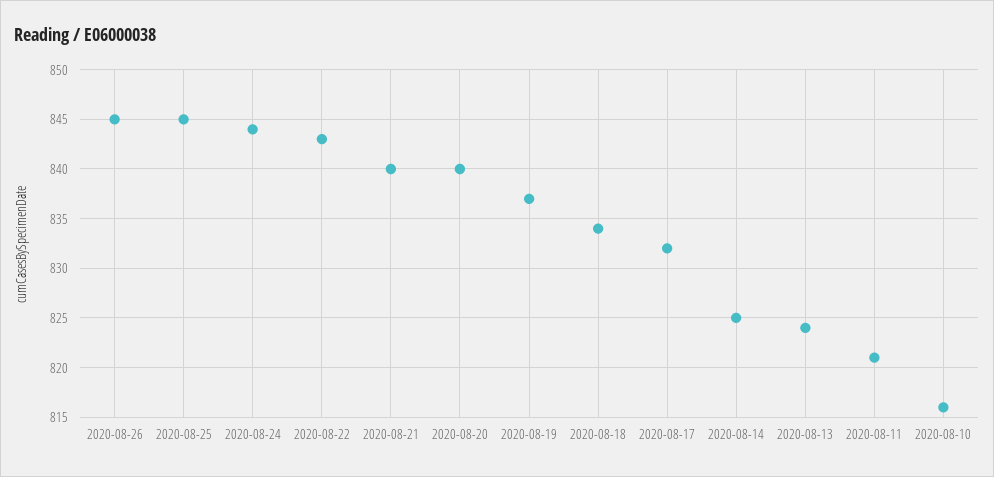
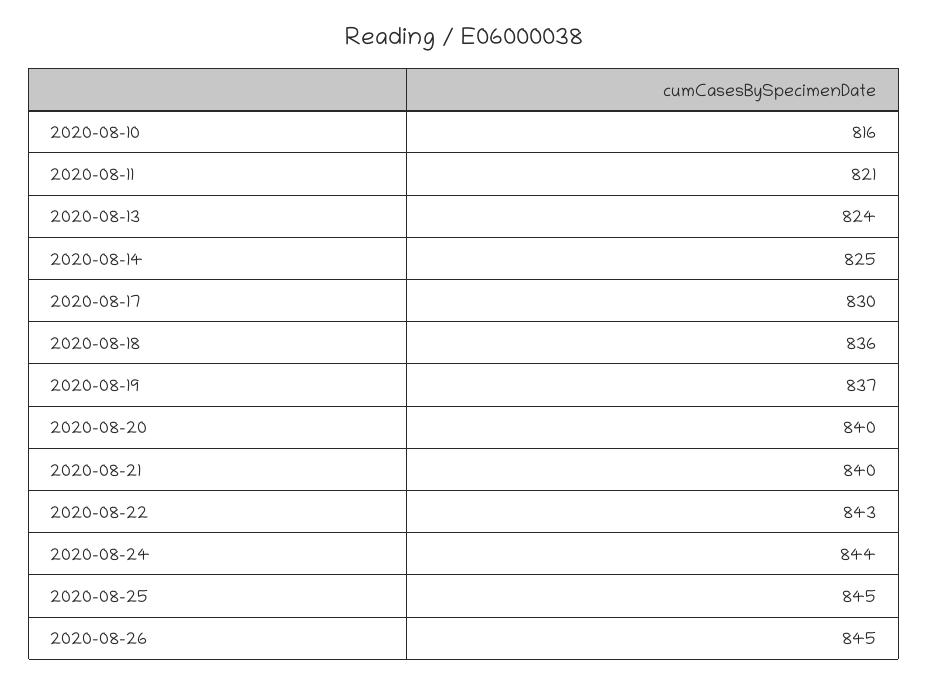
  {
    "2020-08-26": 845,
    "2020-08-25": 845,
    "2020-08-24": 844,
    "2020-08-22": 843,
    "2020-08-21": 840,
    "2020-08-20": 840,
    "2020-08-19": 837,
-   "2020-08-18": 834,
+   "2020-08-18": 836,
-   "2020-08-17": 832,
+   "2020-08-17": 830,
    "2020-08-14": 825,
    "2020-08-13": 824,
    "2020-08-11": 821,
    "2020-08-10": 816
  }

